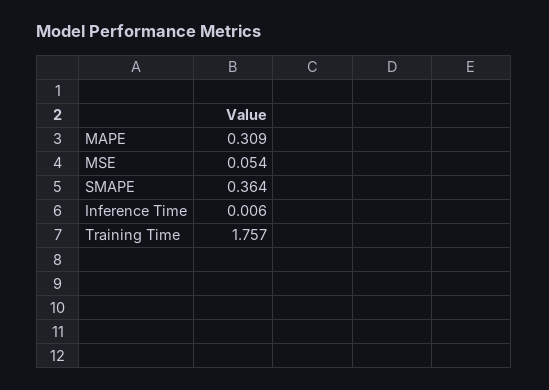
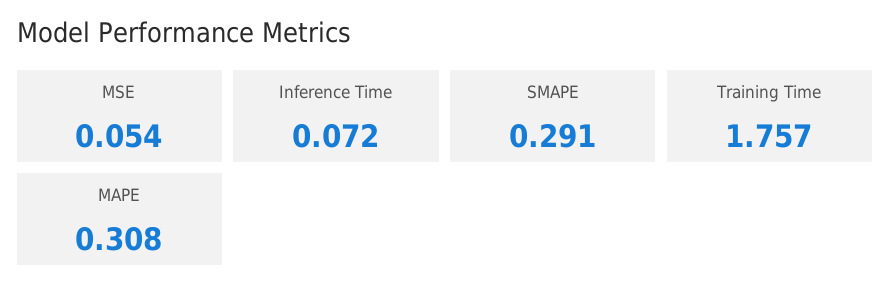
  {
-   "MAPE": 0.309,
+   "MAPE": 0.308,
    "MSE": 0.054,
-   "SMAPE": 0.364,
+   "SMAPE": 0.291,
-   "Inference Time": 0.006,
+   "Inference Time": 0.072,
    "Training Time": 1.757
  }

